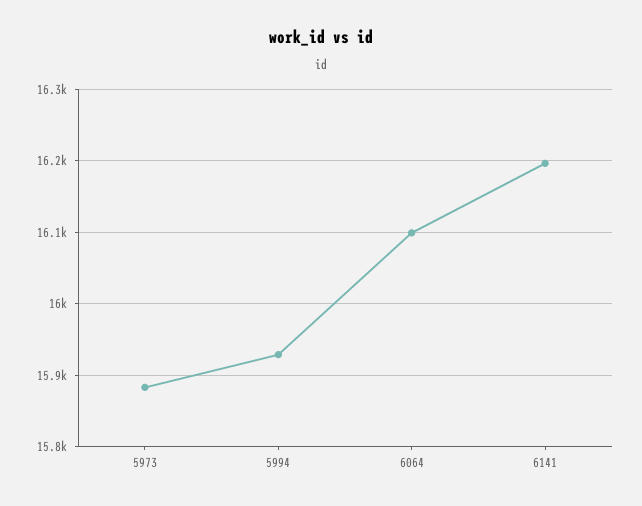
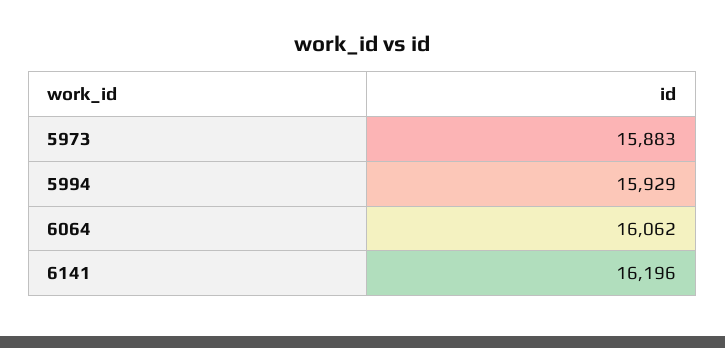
  {
    "5973": 15883,
    "5994": 15929,
-   "6064": 16100,
+   "6064": 16062,
    "6141": 16196
  }

